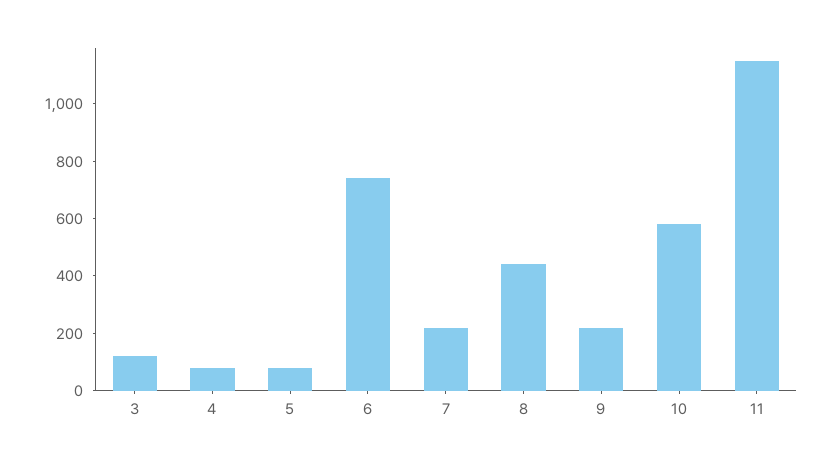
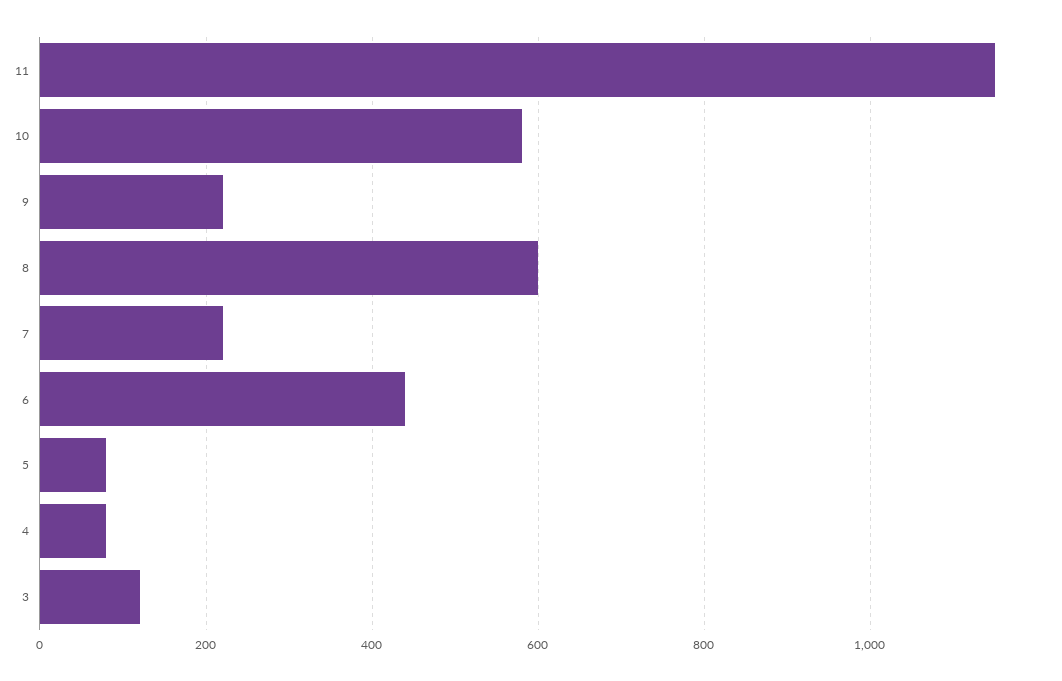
  {
    "3": 120,
    "4": 80,
    "5": 80,
-   "6": 750,
+   "6": 440,
    "7": 220,
-   "8": 450,
+   "8": 600,
    "9": 220,
    "10": 580,
    "11": 1160
  }

